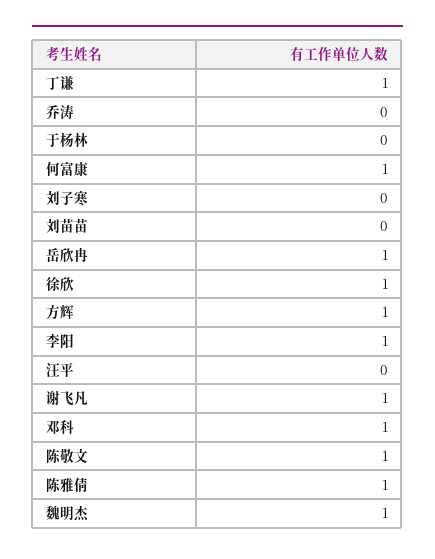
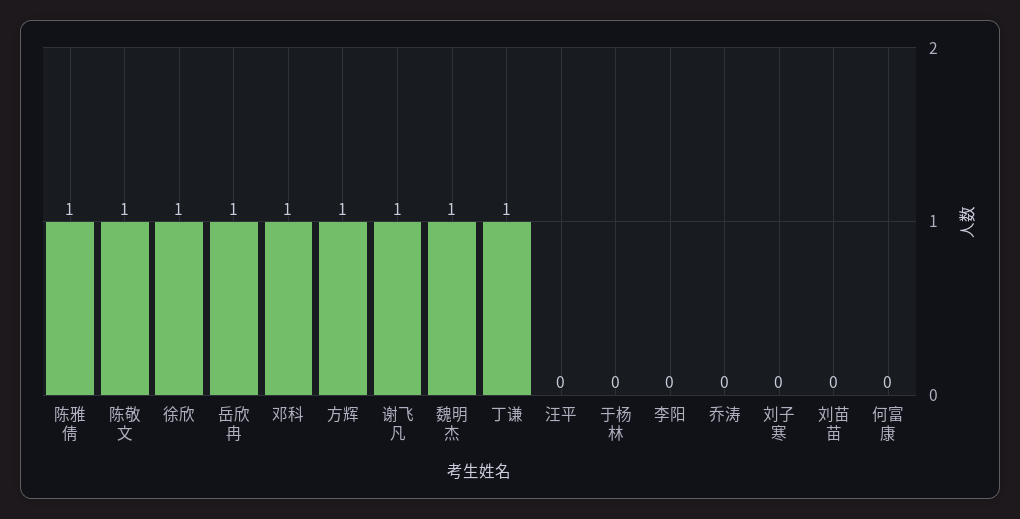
  {
    "丁谦": 1,
    "乔涛": 0,
    "于杨林": 0,
-   "何富康": 1,
+   "何富康": 0,
    "刘子寒": 0,
    "刘苗苗": 0,
    "岳欣冉": 1,
    "徐欣": 1,
    "方辉": 1,
-   "李阳": 1,
+   "李阳": 0,
    "汪平": 0,
    "谢飞凡": 1,
    "邓科": 1,
    "陈敬文": 1,
    "陈雅倩": 1,
    "魏明杰": 1
  }

